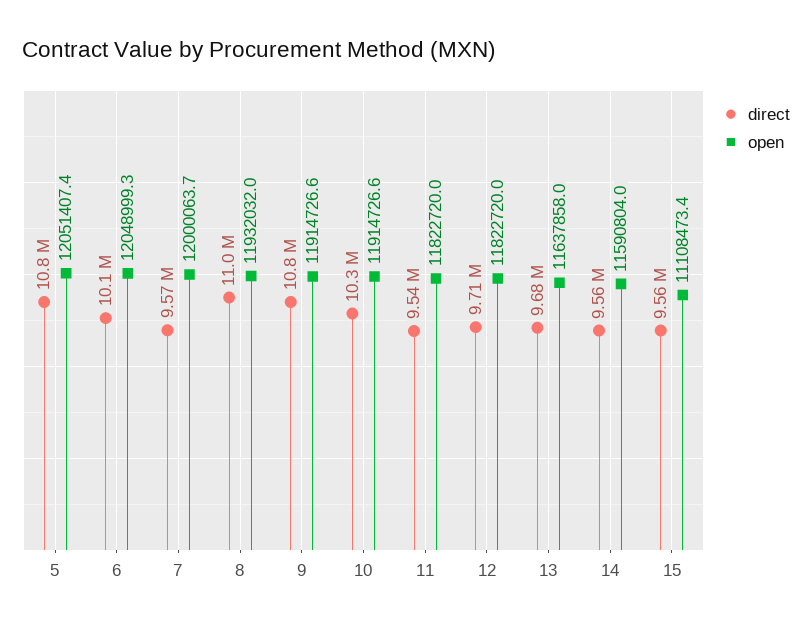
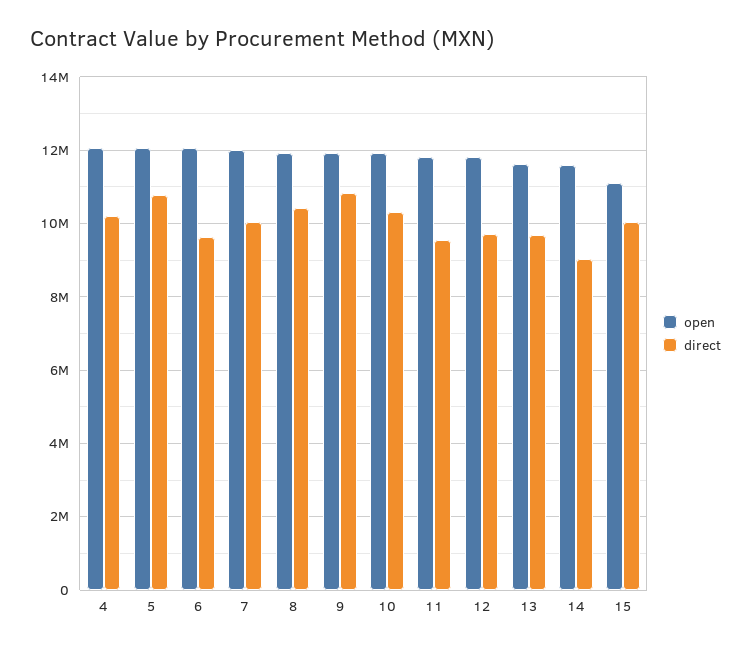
  {
    "direct": {
      "5": 10800000,
-     "6": 10100000,
+     "6": 9600000,
-     "7": 9570000,
+     "7": 10000000,
-     "8": 11000000,
+     "8": 10400000,
      "9": 10800000,
      "10": 10300000,
      "11": 9540000,
      "12": 9710000,
      "13": 9680000,
-     "14": 9560000,
+     "14": 9000000,
-     "15": 9560000
+     "15": 10000000,
+     "4": 10200000
    },
    "open": {
      "5": 12051407.4,
      "6": 12048999.3,
      "7": 12000063.7,
      "8": 11932032,
      "9": 11914726.6,
      "10": 11914726.6,
      "11": 11822720,
      "12": 11822720,
      "13": 11637858,
      "14": 11590804,
-     "15": 11108473.4
+     "15": 11108473.4,
+     "4": 12000000
    }
  }

